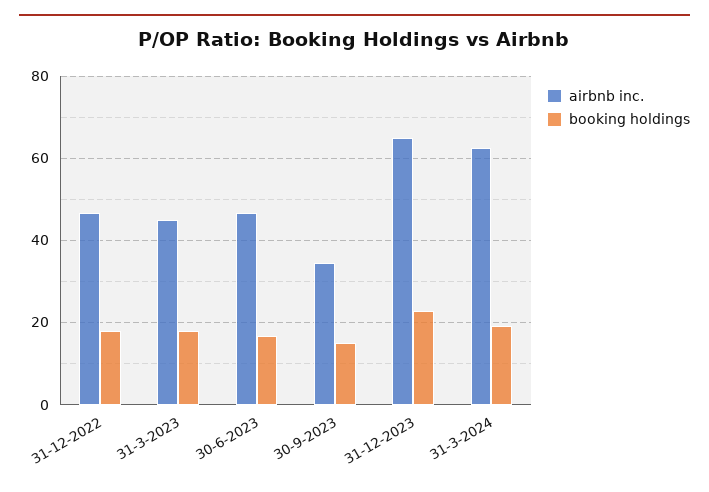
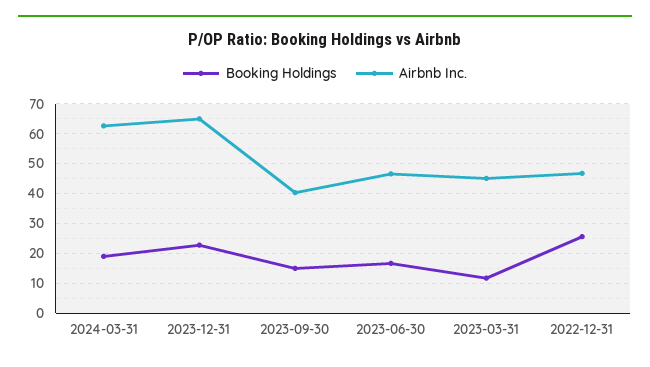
  {
    "airbnb inc.": {
      "31-12-2022": 46,
      "31-3-2023": 46,
      "30-6-2023": 46,
-     "30-9-2023": 34,
+     "30-9-2023": 40,
      "31-12-2023": 66,
      "31-3-2024": 62
    },
    "booking holdings": {
-     "31-12-2022": 18,
+     "31-12-2022": 25,
-     "31-3-2023": 18,
+     "31-3-2023": 12.5,
      "30-6-2023": 16,
      "30-9-2023": 16,
      "31-12-2023": 22,
      "31-3-2024": 20
    }
  }

